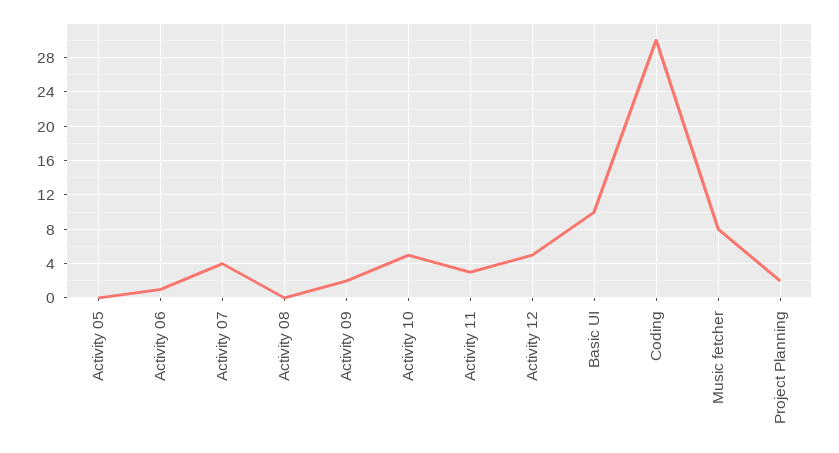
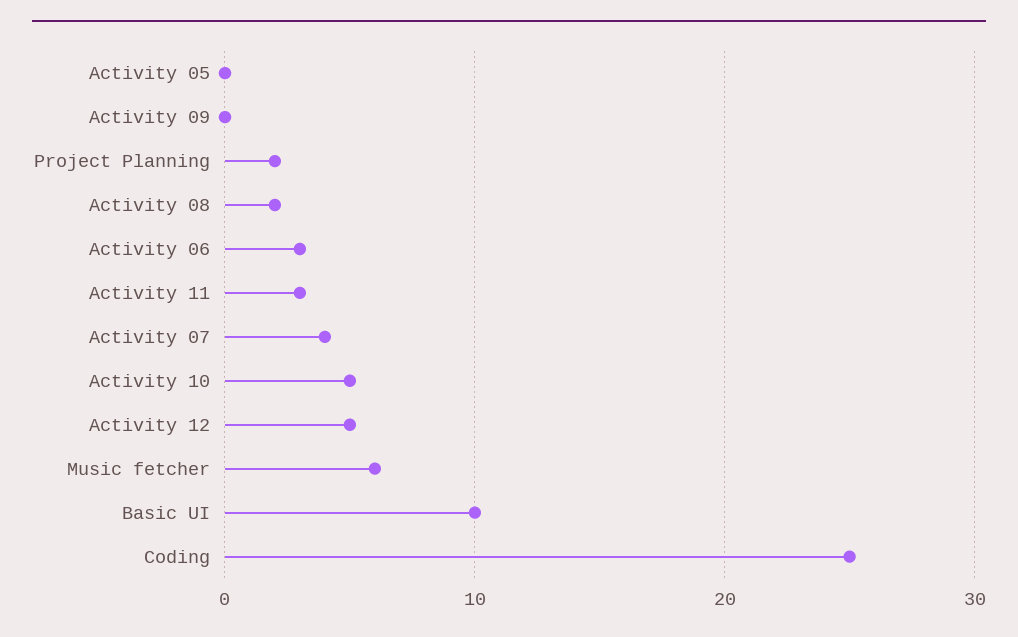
  {
    "Activity 05": 0,
-   "Activity 06": 1,
+   "Activity 06": 3,
    "Activity 07": 4,
-   "Activity 08": 0,
+   "Activity 08": 2,
-   "Activity 09": 2,
+   "Activity 09": 0,
    "Activity 10": 5,
    "Activity 11": 3,
    "Activity 12": 5,
    "Basic UI": 10,
-   "Coding": 30,
+   "Coding": 25,
-   "Music fetcher": 8,
+   "Music fetcher": 6,
    "Project Planning": 2
  }

